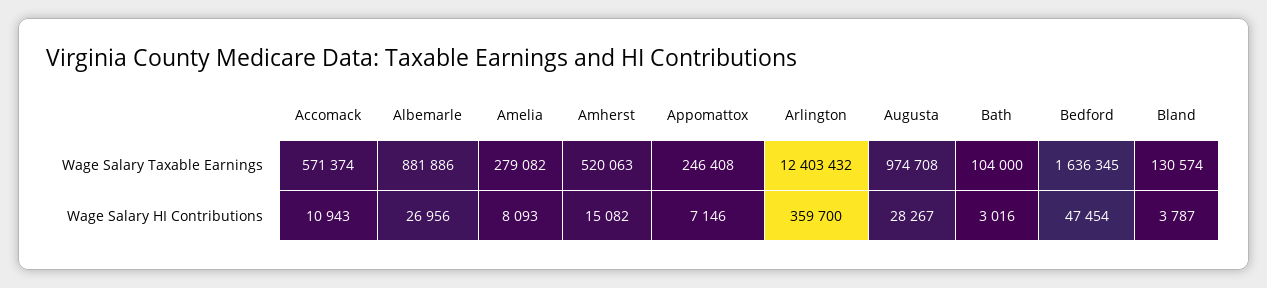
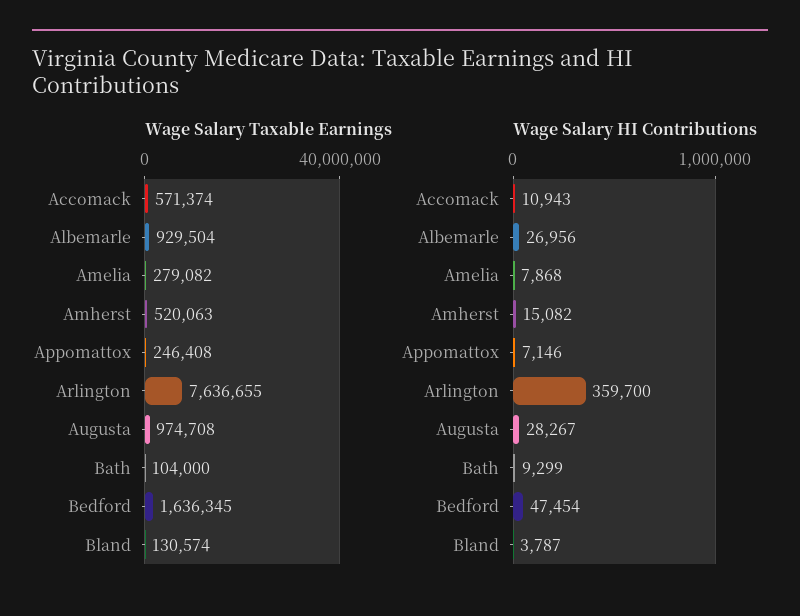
  {
    "Wage Salary Taxable Earnings": {
      "Accomack": 571374,
-     "Albemarle": 881886,
+     "Albemarle": 929504,
      "Amelia": 279082,
      "Amherst": 520063,
      "Appomattox": 246408,
-     "Arlington": 12403432,
+     "Arlington": 7636655,
      "Augusta": 974708,
      "Bath": 104000,
      "Bedford": 1636345,
      "Bland": 130574
    },
    "Wage Salary HI Contributions": {
      "Accomack": 10943,
      "Albemarle": 26956,
-     "Amelia": 8093,
+     "Amelia": 7868,
      "Amherst": 15082,
      "Appomattox": 7146,
      "Arlington": 359700,
      "Augusta": 28267,
-     "Bath": 3016,
+     "Bath": 9299,
      "Bedford": 47454,
      "Bland": 3787
    }
  }

